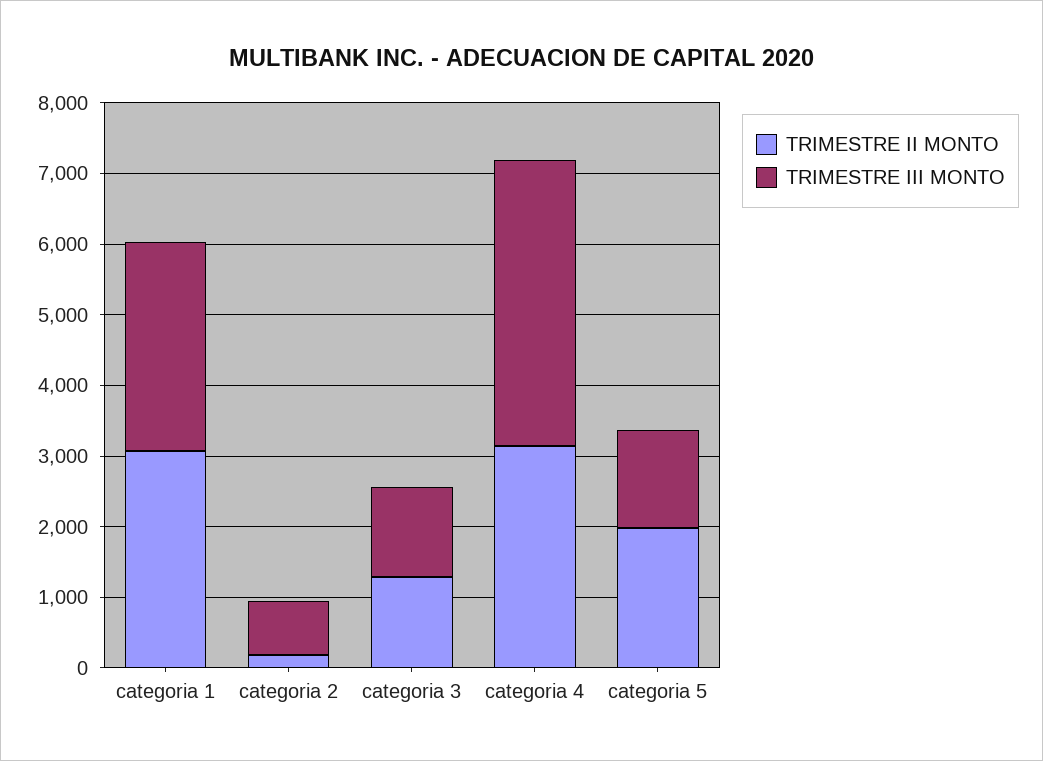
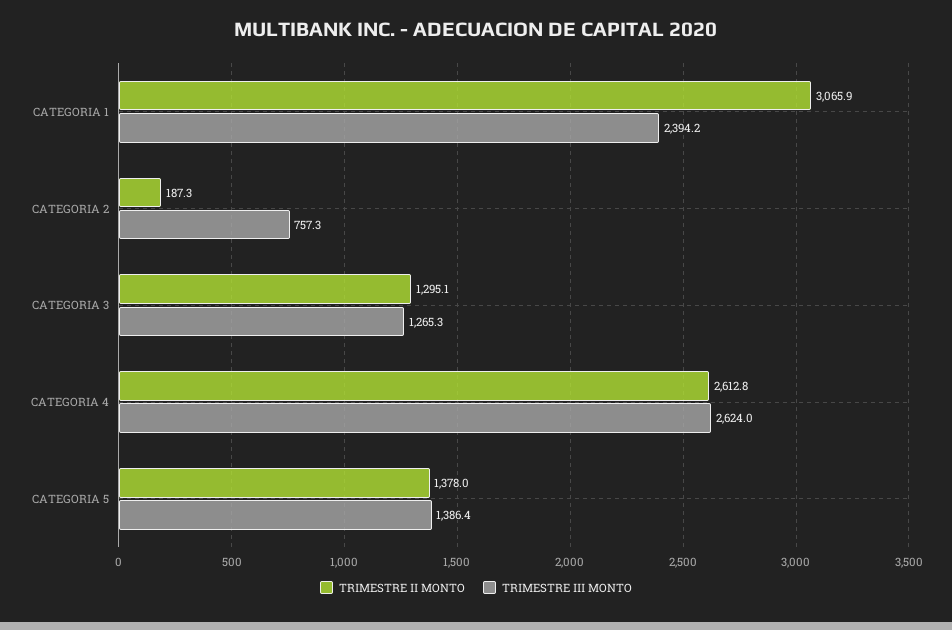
  {
    "TRIMESTRE II MONTO": {
      "categoria 1": 3065.9,
      "categoria 2": 187.3,
      "categoria 3": 1295.1,
-     "categoria 4": 3200,
+     "categoria 4": 2612.8,
-     "categoria 5": 2000
+     "categoria 5": 1378
    },
    "TRIMESTRE III MONTO": {
-     "categoria 1": 3000,
+     "categoria 1": 2394.2,
      "categoria 2": 757.3,
      "categoria 3": 1265.3,
-     "categoria 4": 4000,
+     "categoria 4": 2624,
      "categoria 5": 1386.4
    }
  }

